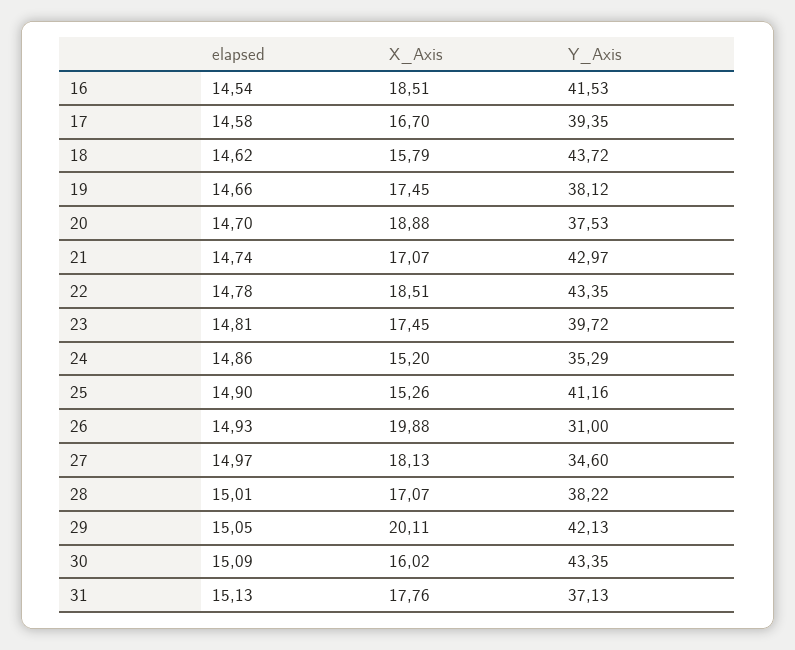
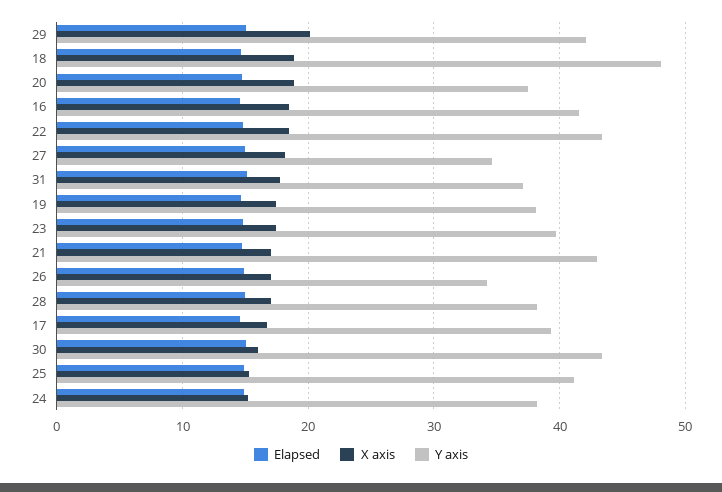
  {
    "elapsed": {
      "16": 14.54,
      "17": 14.58,
      "18": 14.62,
      "19": 14.66,
      "20": 14.7,
      "21": 14.74,
      "22": 14.78,
      "23": 14.81,
      "24": 14.86,
      "25": 14.9,
      "26": 14.93,
      "27": 14.97,
      "28": 15.01,
      "29": 15.05,
      "30": 15.09,
      "31": 15.13
    },
    "X_Axis": {
      "16": 18.51,
      "17": 16.7,
-     "18": 15.79,
+     "18": 19,
      "19": 17.45,
      "20": 18.88,
      "21": 17.07,
      "22": 18.51,
      "23": 17.45,
      "24": 15.2,
      "25": 15.26,
-     "26": 19.88,
+     "26": 17,
      "27": 18.13,
      "28": 17.07,
      "29": 20.11,
      "30": 16.02,
      "31": 17.76
    },
    "Y_Axis": {
      "16": 41.53,
      "17": 39.35,
-     "18": 43.72,
+     "18": 48,
      "19": 38.12,
      "20": 37.53,
      "21": 42.97,
      "22": 43.35,
      "23": 39.72,
-     "24": 35.29,
+     "24": 38,
      "25": 41.16,
-     "26": 31,
+     "26": 34,
      "27": 34.6,
      "28": 38.22,
      "29": 42.13,
      "30": 43.35,
      "31": 37.13
    }
  }

